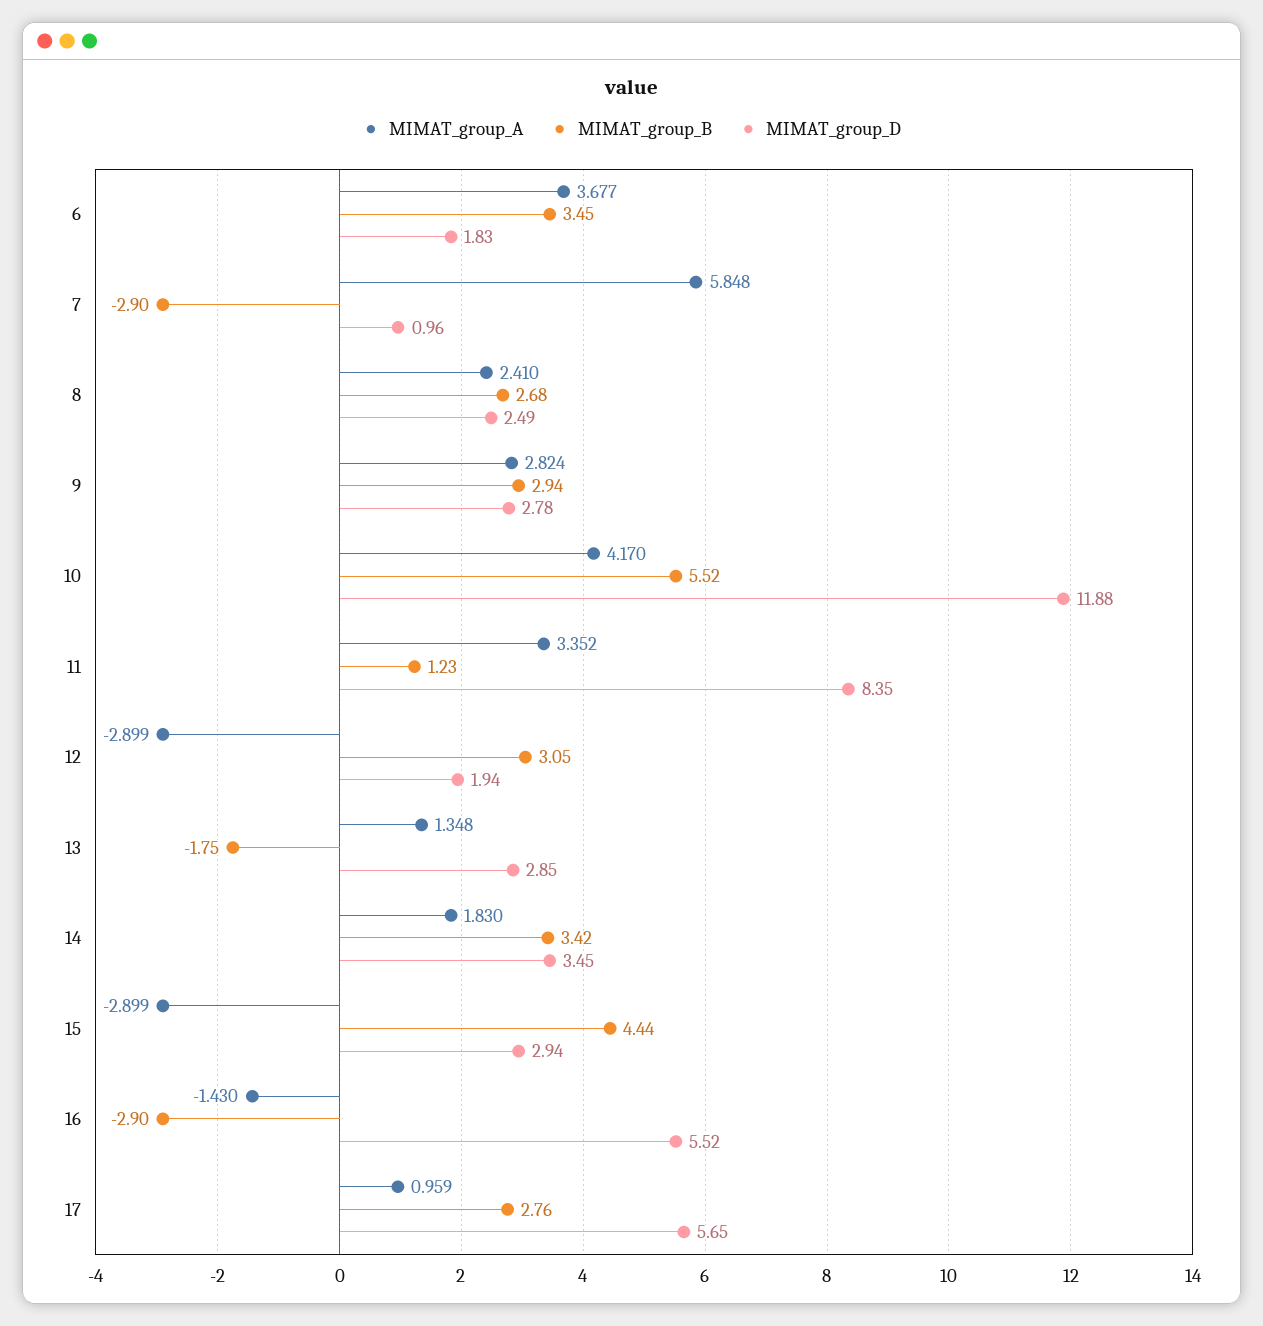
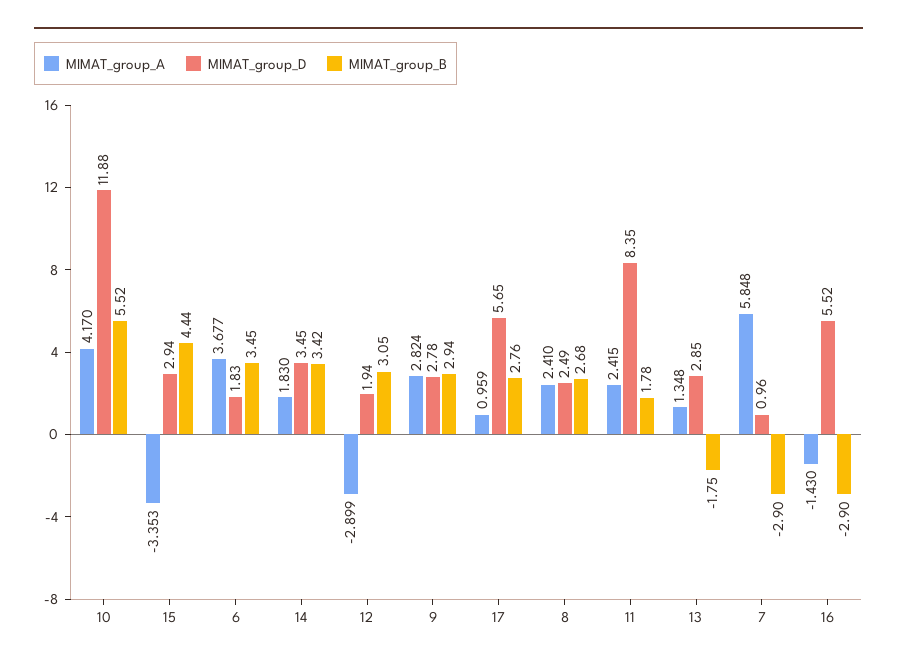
  {
    "MIMAT_group_A": {
      "6": 3.677,
      "7": 5.848,
      "8": 2.41,
      "9": 2.824,
      "10": 4.17,
-     "11": 3.352,
+     "11": 2.415,
      "12": -2.899,
      "13": 1.348,
      "14": 1.83,
-     "15": -2.899,
+     "15": -3.353,
      "16": -1.43,
      "17": 0.959
    },
    "MIMAT_group_B": {
      "6": 3.45,
      "7": -2.9,
      "8": 2.68,
      "9": 2.94,
      "10": 5.52,
-     "11": 1.23,
+     "11": 1.78,
      "12": 3.05,
      "13": -1.75,
      "14": 3.42,
      "15": 4.44,
      "16": -2.9,
      "17": 2.76
    },
    "MIMAT_group_D": {
      "6": 1.83,
      "7": 0.96,
      "8": 2.49,
      "9": 2.78,
      "10": 11.88,
      "11": 8.35,
      "12": 1.94,
      "13": 2.85,
      "14": 3.45,
      "15": 2.94,
      "16": 5.52,
      "17": 5.65
    }
  }

